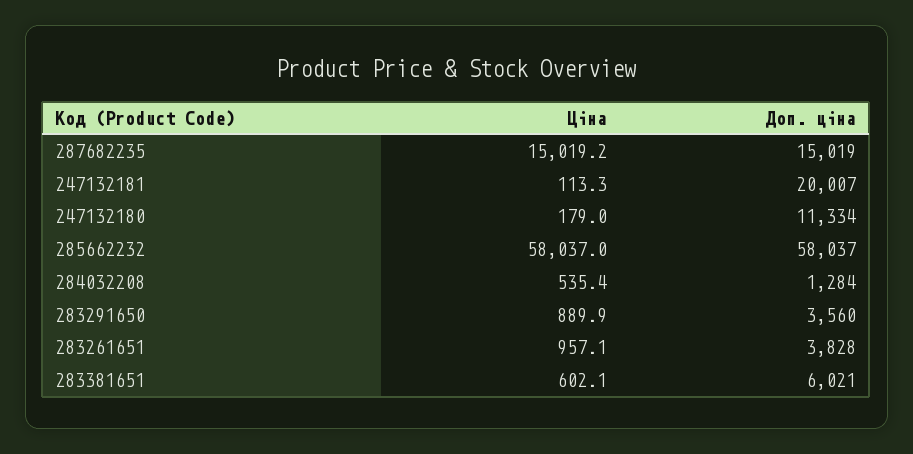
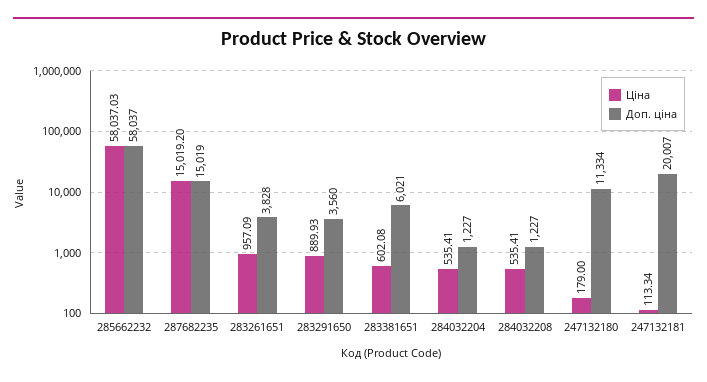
  {
    "Ціна": {
      "287682235": 15019.2,
      "247132181": 113.34,
      "247132180": 179,
      "285662232": 58037.03,
      "284032208": 535.41,
      "283291650": 889.93,
      "283261651": 957.09,
-     "283381651": 602.08
+     "283381651": 602.08,
+     "284032204": 535.41
    },
    "Доп. ціна": {
      "287682235": 15019,
      "247132181": 20007,
      "247132180": 11334,
      "285662232": 58037,
-     "284032208": 1284,
+     "284032208": 1227,
      "283291650": 3560,
      "283261651": 3828,
-     "283381651": 6021
+     "283381651": 6021,
+     "284032204": 1227
    }
  }

